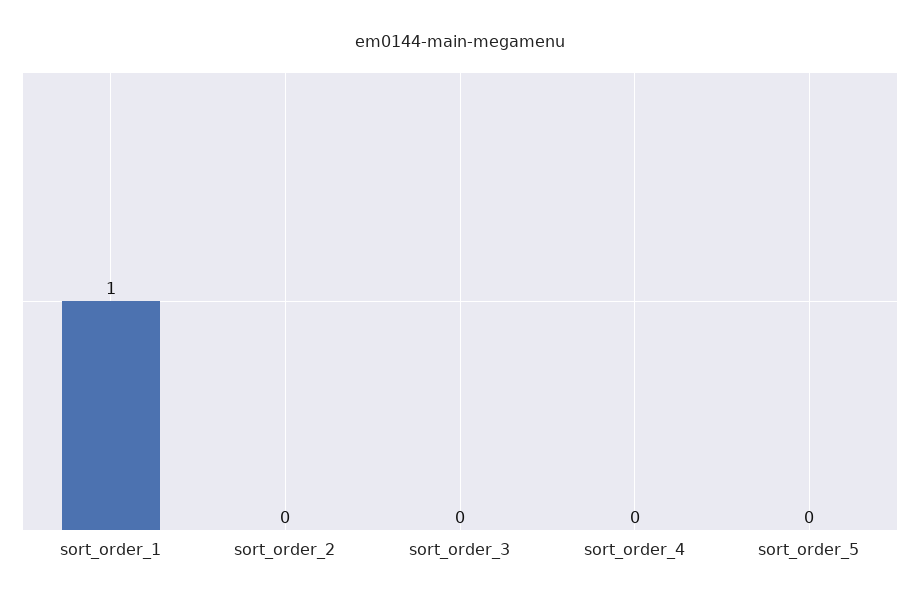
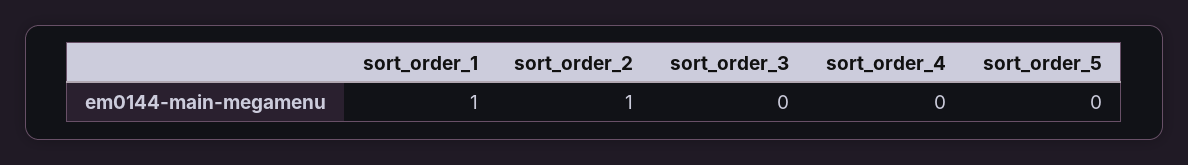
  {
    "sort_order_1": 1,
-   "sort_order_2": 0,
+   "sort_order_2": 1,
    "sort_order_3": 0,
    "sort_order_4": 0,
    "sort_order_5": 0
  }

